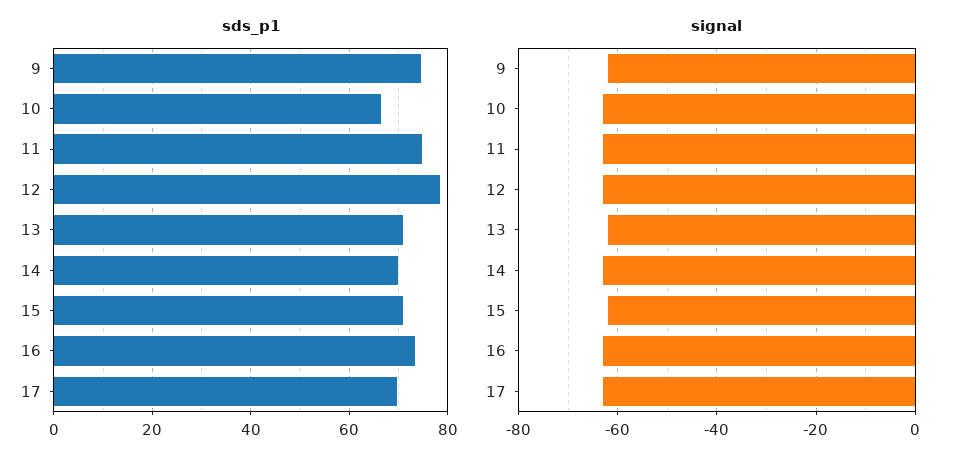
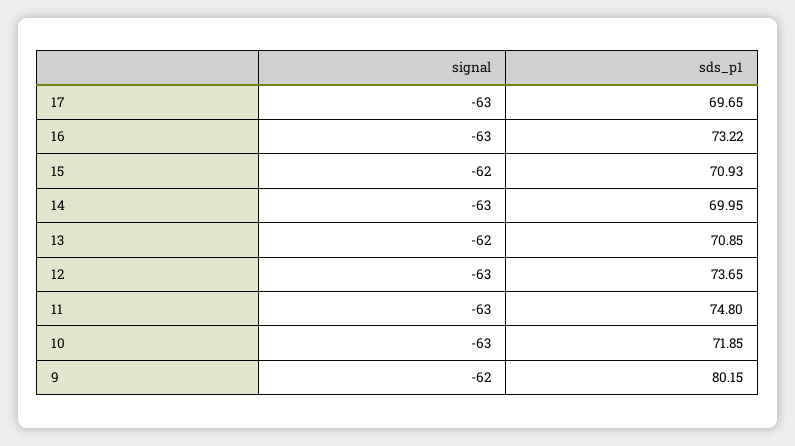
  {
    "sds_p1": {
-     "9": 74,
+     "9": 80.15,
-     "10": 66,
+     "10": 71.85,
      "11": 74.8,
-     "12": 78,
+     "12": 73.65,
      "13": 70.85,
      "14": 69.95,
      "15": 70.93,
      "16": 73.22,
      "17": 69.65
    },
    "signal": {
      "9": -62,
      "10": -63,
      "11": -63,
      "12": -63,
      "13": -62,
      "14": -63,
      "15": -62,
      "16": -63,
      "17": -63
    }
  }

